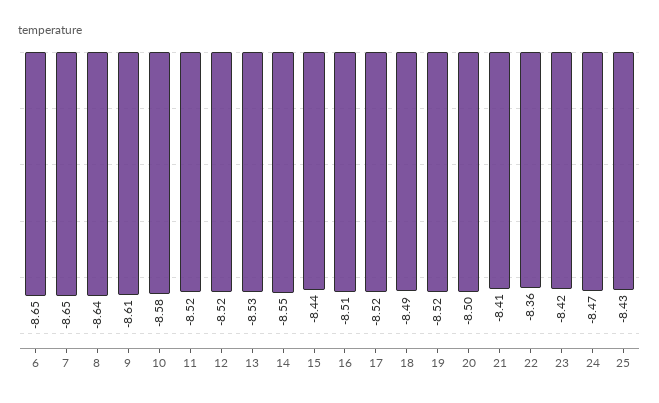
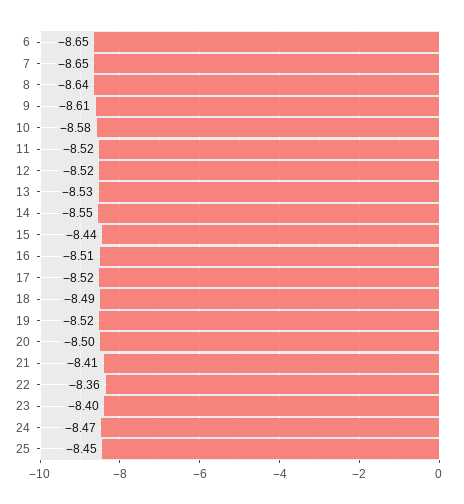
  {
    "6": -8.65,
    "7": -8.65,
    "8": -8.64,
    "9": -8.61,
    "10": -8.58,
    "11": -8.52,
    "12": -8.52,
    "13": -8.53,
    "14": -8.55,
    "15": -8.44,
    "16": -8.51,
    "17": -8.52,
    "18": -8.49,
    "19": -8.52,
    "20": -8.5,
    "21": -8.41,
    "22": -8.36,
-   "23": -8.42,
+   "23": -8.4,
    "24": -8.47,
-   "25": -8.43
+   "25": -8.45
  }

